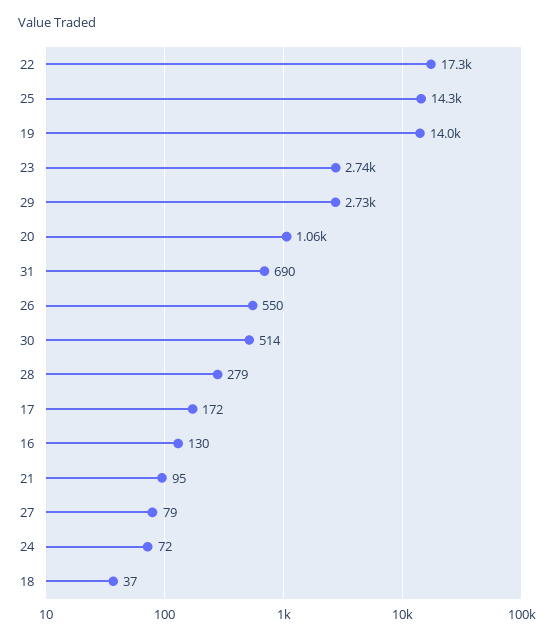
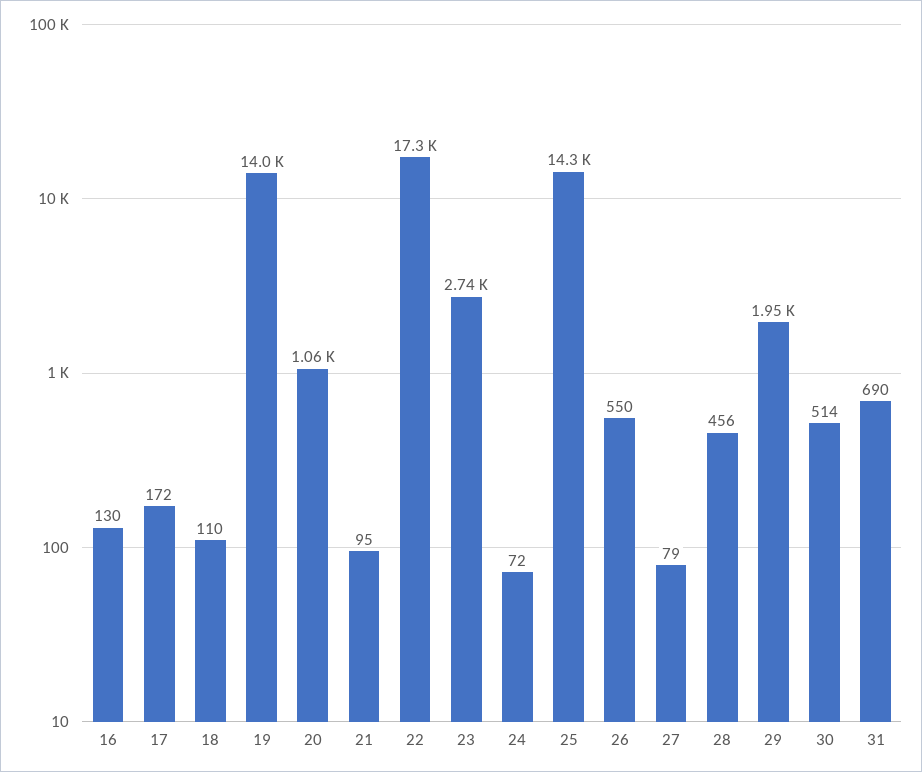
  {
    "22": 17300,
    "25": 14300,
    "19": 14000,
    "23": 2740,
-   "29": 2730,
+   "29": 1950,
    "20": 1060,
    "31": 690,
    "26": 550,
    "30": 514,
-   "28": 279,
+   "28": 456,
    "17": 172,
    "16": 130,
    "21": 95,
    "27": 79,
    "24": 72,
-   "18": 37
+   "18": 110
  }

